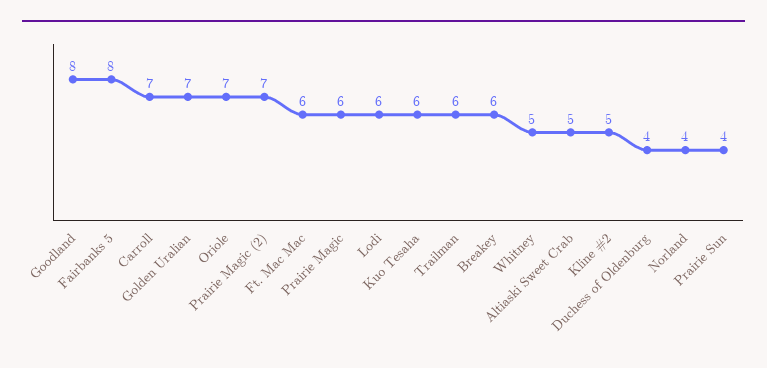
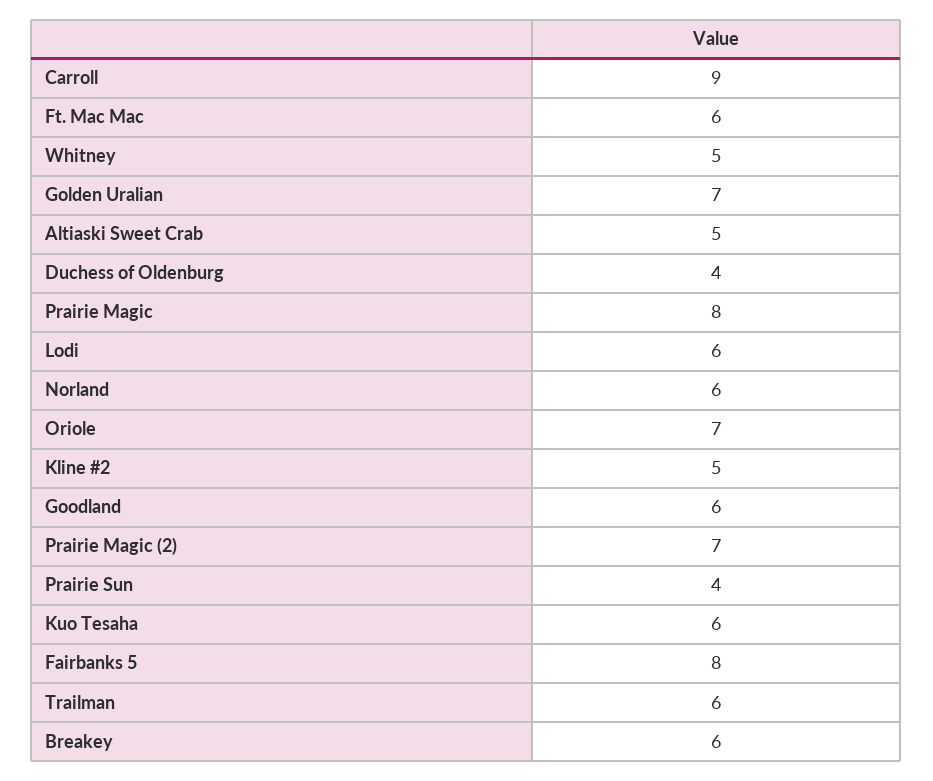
  {
-   "Goodland": 8,
+   "Goodland": 6,
    "Fairbanks 5": 8,
-   "Carroll": 7,
+   "Carroll": 9,
    "Golden Uralian": 7,
    "Oriole": 7,
    "Prairie Magic (2)": 7,
    "Ft. Mac Mac": 6,
-   "Prairie Magic": 6,
+   "Prairie Magic": 8,
    "Lodi": 6,
    "Kuo Tesaha": 6,
    "Trailman": 6,
    "Breakey": 6,
    "Whitney": 5,
    "Altiaski Sweet Crab": 5,
    "Kline #2": 5,
    "Duchess of Oldenburg": 4,
-   "Norland": 4,
+   "Norland": 6,
    "Prairie Sun": 4
  }

